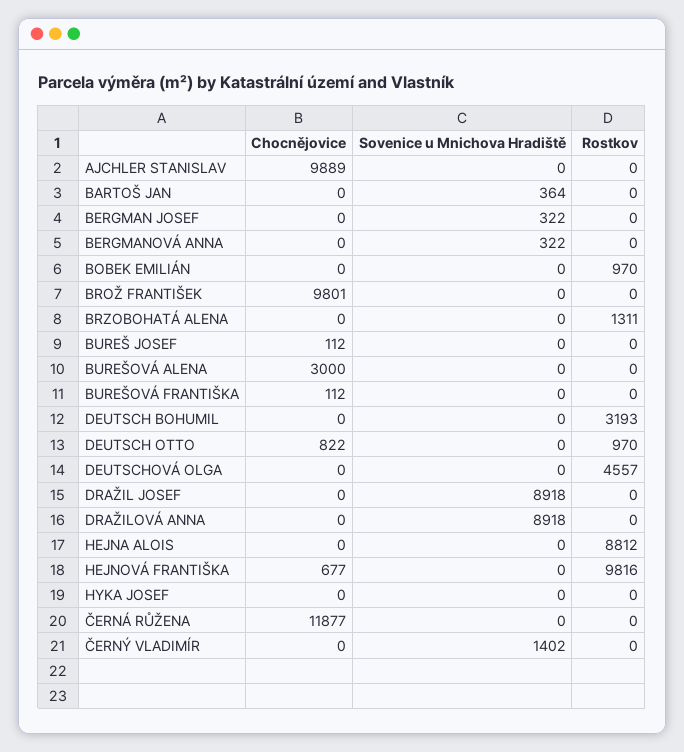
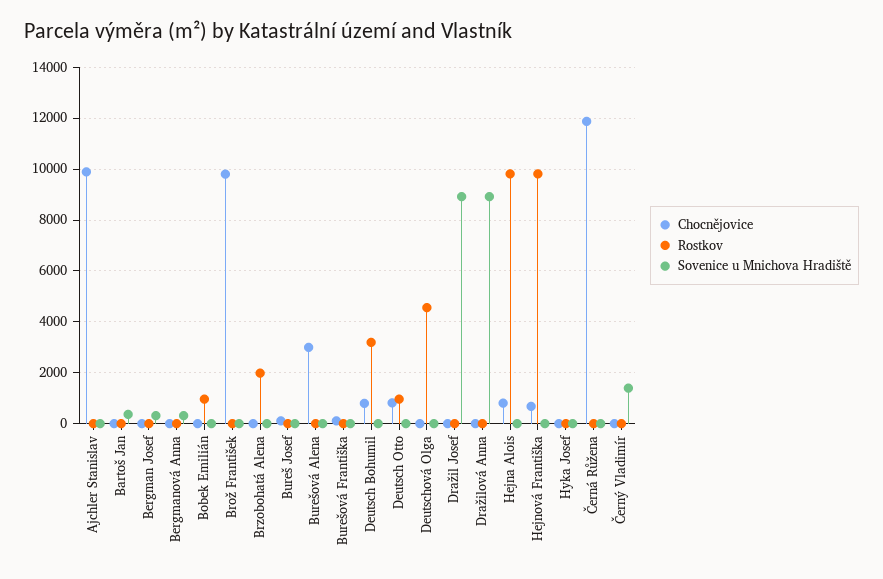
  {
    "Chocnějovice": {
      "AJCHLER STANISLAV": 9889,
      "BARTOŠ JAN": 0,
      "BERGMAN JOSEF": 0,
      "BERGMANOVÁ ANNA": 0,
      "BOBEK EMILIÁN": 0,
      "BROŽ FRANTIŠEK": 9801,
      "BRZOBOHATÁ ALENA": 0,
      "BUREŠ JOSEF": 112,
      "BUREŠOVÁ ALENA": 3000,
      "BUREŠOVÁ FRANTIŠKA": 112,
-     "DEUTSCH BOHUMIL": 0,
+     "DEUTSCH BOHUMIL": 750,
      "DEUTSCH OTTO": 822,
      "DEUTSCHOVÁ OLGA": 0,
      "DRAŽIL JOSEF": 0,
      "DRAŽILOVÁ ANNA": 0,
-     "HEJNA ALOIS": 0,
+     "HEJNA ALOIS": 750,
      "HEJNOVÁ FRANTIŠKA": 677,
      "HYKA JOSEF": 0,
      "ČERNÁ RŮŽENA": 11877,
      "ČERNÝ VLADIMÍR": 0
    },
    "Sovenice u Mnichova Hradiště": {
      "AJCHLER STANISLAV": 0,
      "BARTOŠ JAN": 364,
      "BERGMAN JOSEF": 322,
      "BERGMANOVÁ ANNA": 322,
      "BOBEK EMILIÁN": 0,
      "BROŽ FRANTIŠEK": 0,
      "BRZOBOHATÁ ALENA": 0,
      "BUREŠ JOSEF": 0,
      "BUREŠOVÁ ALENA": 0,
      "BUREŠOVÁ FRANTIŠKA": 0,
      "DEUTSCH BOHUMIL": 0,
      "DEUTSCH OTTO": 0,
      "DEUTSCHOVÁ OLGA": 0,
      "DRAŽIL JOSEF": 8918,
      "DRAŽILOVÁ ANNA": 8918,
      "HEJNA ALOIS": 0,
      "HEJNOVÁ FRANTIŠKA": 0,
      "HYKA JOSEF": 0,
      "ČERNÁ RŮŽENA": 0,
      "ČERNÝ VLADIMÍR": 1402
    },
    "Rostkov": {
      "AJCHLER STANISLAV": 0,
      "BARTOŠ JAN": 0,
      "BERGMAN JOSEF": 0,
      "BERGMANOVÁ ANNA": 0,
      "BOBEK EMILIÁN": 970,
      "BROŽ FRANTIŠEK": 0,
-     "BRZOBOHATÁ ALENA": 1311,
+     "BRZOBOHATÁ ALENA": 2000,
      "BUREŠ JOSEF": 0,
      "BUREŠOVÁ ALENA": 0,
      "BUREŠOVÁ FRANTIŠKA": 0,
      "DEUTSCH BOHUMIL": 3193,
      "DEUTSCH OTTO": 970,
      "DEUTSCHOVÁ OLGA": 4557,
      "DRAŽIL JOSEF": 0,
      "DRAŽILOVÁ ANNA": 0,
-     "HEJNA ALOIS": 8812,
+     "HEJNA ALOIS": 9750,
      "HEJNOVÁ FRANTIŠKA": 9816,
      "HYKA JOSEF": 0,
      "ČERNÁ RŮŽENA": 0,
      "ČERNÝ VLADIMÍR": 0
    }
  }

